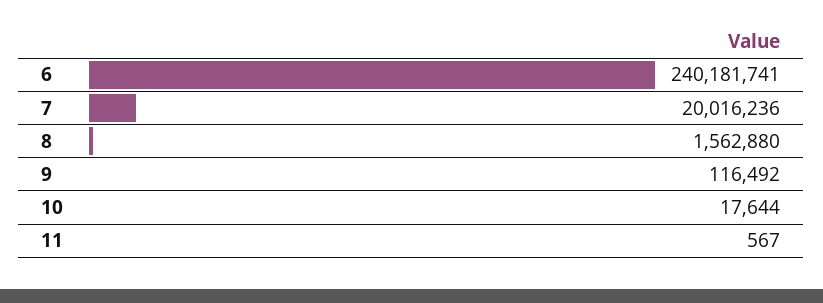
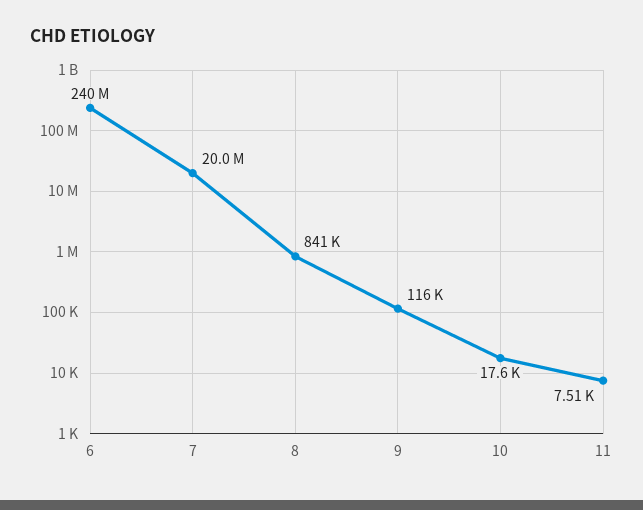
  {
    "6": 240181741,
    "7": 20016236,
-   "8": 1562880,
+   "8": 841000,
    "9": 116492,
    "10": 17644,
-   "11": 567
+   "11": 7510
  }

